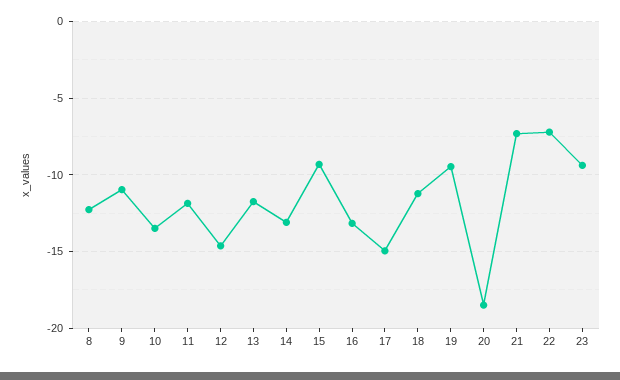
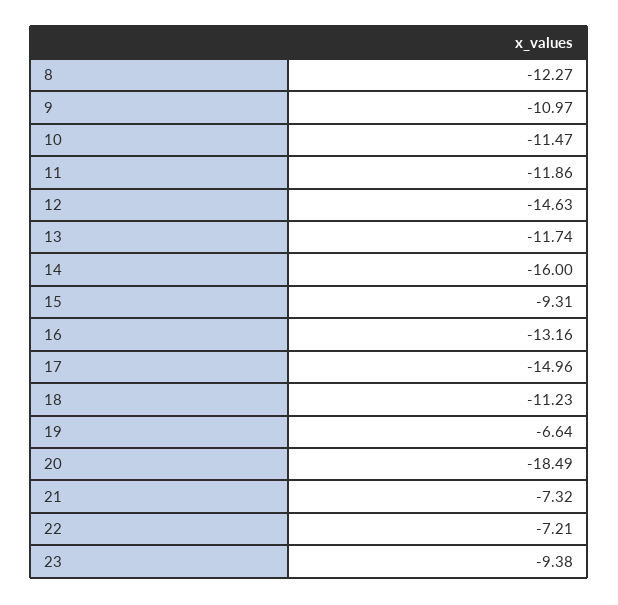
  {
    "8": -12.27,
    "9": -10.97,
-   "10": -13.5,
+   "10": -11.47,
    "11": -11.86,
    "12": -14.63,
    "13": -11.74,
-   "14": -13,
+   "14": -16,
    "15": -9.31,
    "16": -13.16,
    "17": -14.96,
    "18": -11.23,
-   "19": -9.5,
+   "19": -6.64,
    "20": -18.49,
    "21": -7.32,
    "22": -7.21,
    "23": -9.38
  }

